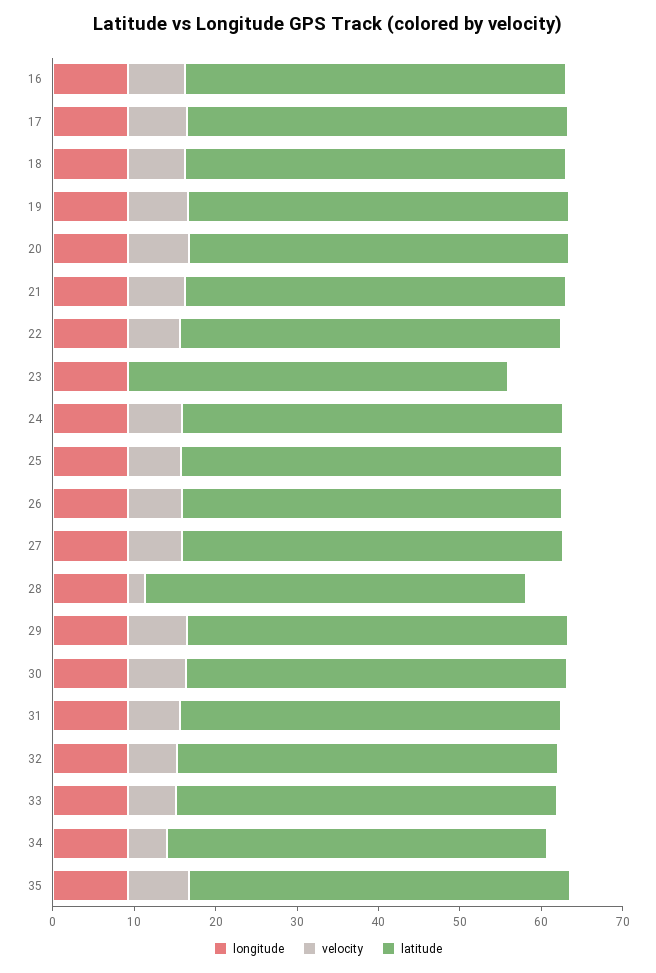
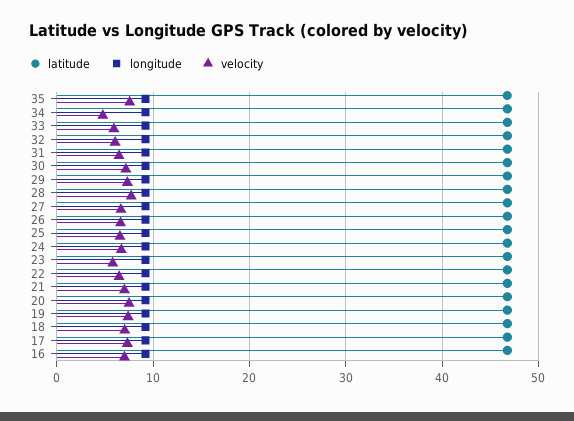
  {
    "longitude": {
      "16": 9,
      "17": 9,
      "18": 9,
      "19": 9,
      "20": 9,
      "21": 9,
      "22": 9,
      "23": 9,
      "24": 9,
      "25": 9,
      "26": 9,
      "27": 9,
      "28": 9,
      "29": 9,
      "30": 9,
      "31": 9,
      "32": 9,
      "33": 9,
      "34": 9,
      "35": 9
    },
    "velocity": {
      "16": 7,
      "17": 7,
      "18": 7,
      "19": 7,
      "20": 7,
      "21": 7,
      "22": 6,
-     "23": 0,
+     "23": 6,
      "24": 7,
      "25": 7,
      "26": 7,
      "27": 7,
-     "28": 2,
+     "28": 8,
      "29": 7,
      "30": 7,
      "31": 6,
      "32": 6,
      "33": 6,
      "34": 5,
      "35": 8
    },
    "latitude": {
      "16": 47,
      "17": 47,
      "18": 47,
      "19": 47,
      "20": 47,
      "21": 47,
      "22": 47,
      "23": 47,
      "24": 47,
      "25": 47,
      "26": 47,
      "27": 47,
      "28": 47,
      "29": 47,
      "30": 47,
      "31": 47,
      "32": 47,
      "33": 47,
      "34": 47,
      "35": 47
    }
  }

